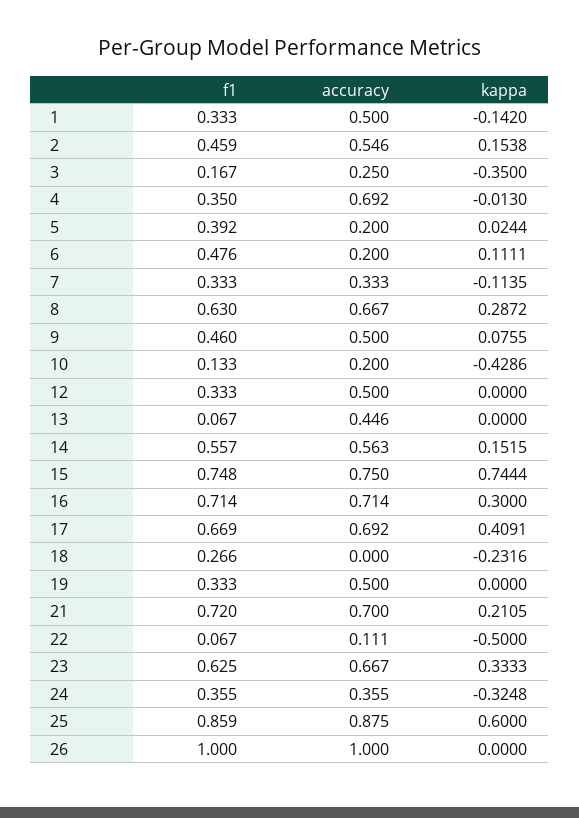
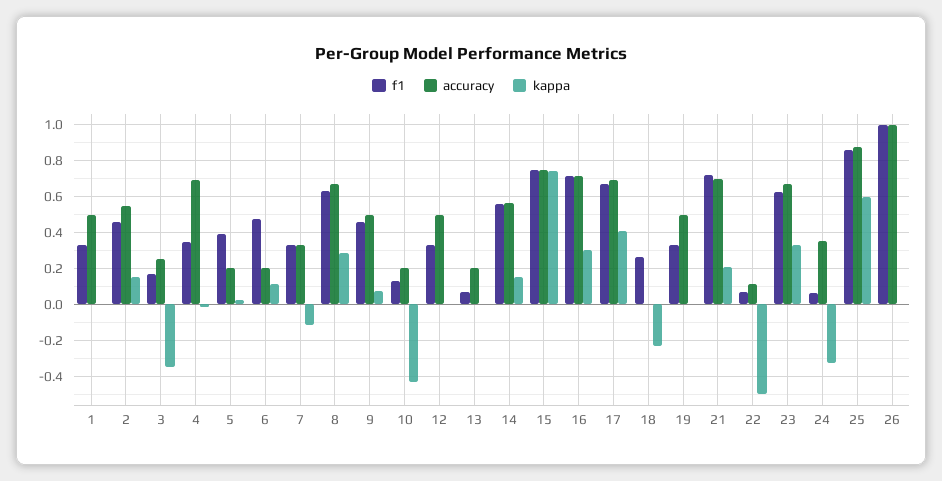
  {
    "f1": {
      "1": 0.333,
      "2": 0.459,
      "3": 0.167,
      "4": 0.35,
      "5": 0.392,
      "6": 0.476,
      "7": 0.333,
      "8": 0.63,
      "9": 0.46,
      "10": 0.133,
      "12": 0.333,
      "13": 0.067,
      "14": 0.557,
      "15": 0.748,
      "16": 0.714,
      "17": 0.669,
      "18": 0.266,
      "19": 0.333,
      "21": 0.72,
      "22": 0.067,
      "23": 0.625,
-     "24": 0.355,
+     "24": 0.05,
      "25": 0.859,
      "26": 1
    },
    "accuracy": {
      "1": 0.5,
      "2": 0.546,
      "3": 0.25,
      "4": 0.692,
      "5": 0.2,
      "6": 0.2,
      "7": 0.333,
      "8": 0.667,
      "9": 0.5,
      "10": 0.2,
      "12": 0.5,
-     "13": 0.446,
+     "13": 0.2,
      "14": 0.563,
      "15": 0.75,
      "16": 0.714,
      "17": 0.692,
      "18": 0,
      "19": 0.5,
      "21": 0.7,
      "22": 0.111,
      "23": 0.667,
      "24": 0.355,
      "25": 0.875,
      "26": 1
    },
    "kappa": {
-     "1": -0.142,
+     "1": 0,
      "2": 0.1538,
      "3": -0.35,
      "4": -0.013,
      "5": 0.0244,
      "6": 0.1111,
      "7": -0.1135,
      "8": 0.2872,
      "9": 0.0755,
      "10": -0.4286,
      "12": 0,
      "13": 0,
      "14": 0.1515,
      "15": 0.7444,
      "16": 0.3,
      "17": 0.4091,
      "18": -0.2316,
      "19": 0,
      "21": 0.2105,
      "22": -0.5,
      "23": 0.3333,
      "24": -0.3248,
      "25": 0.6,
      "26": 0
    }
  }

